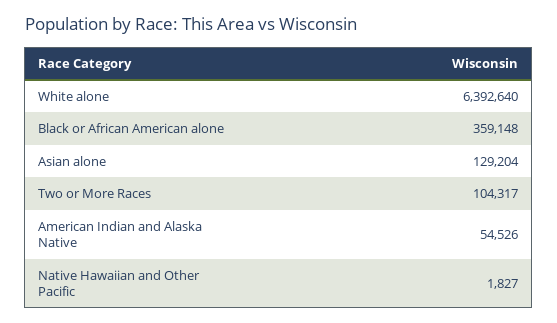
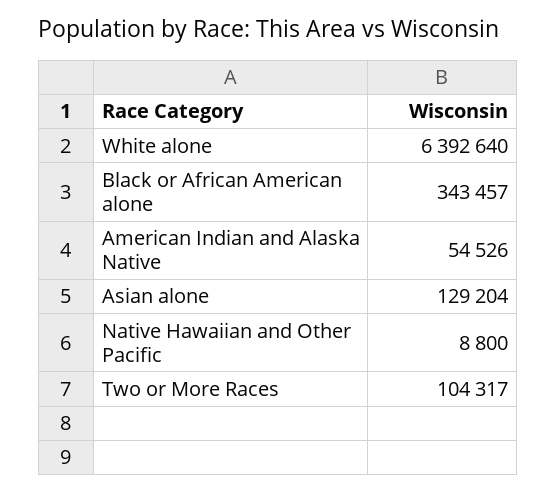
  {
    "White alone": 6392640,
-   "Black or African American alone": 359148,
+   "Black or African American alone": 343457,
    "Asian alone": 129204,
    "Two or More Races": 104317,
    "American Indian and Alaska Native": 54526,
-   "Native Hawaiian and Other Pacific": 1827
+   "Native Hawaiian and Other Pacific": 8800
  }

